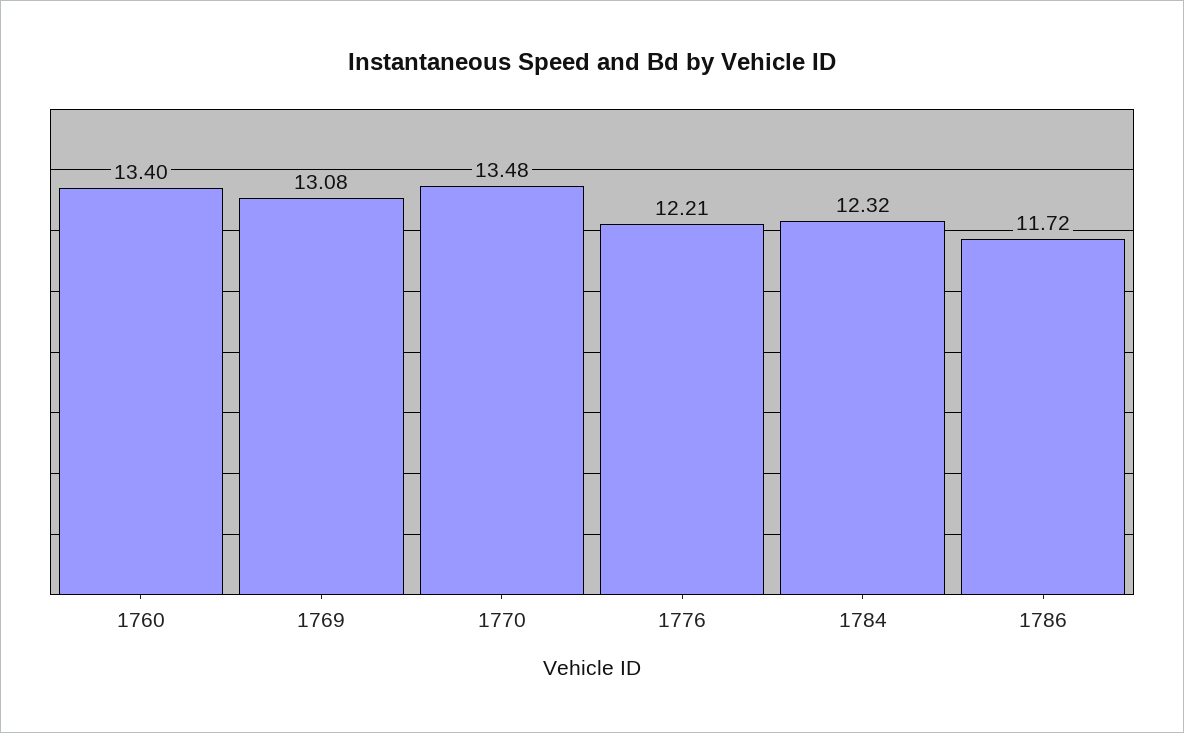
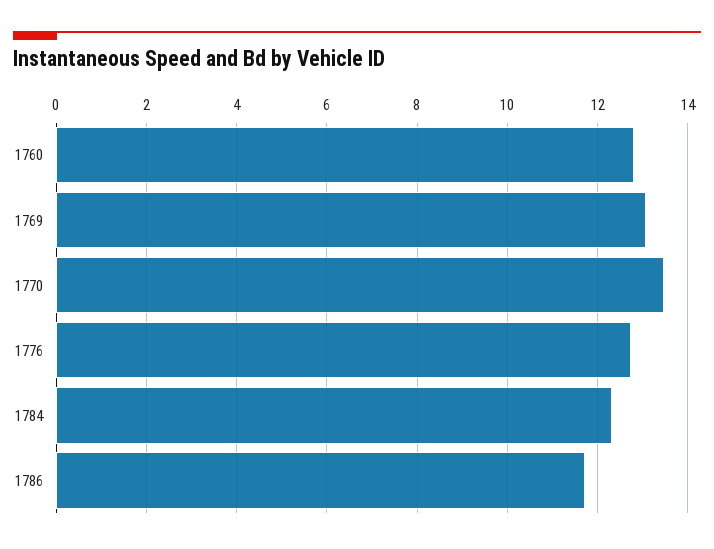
  {
-   "1760": 13.4,
+   "1760": 12.8,
    "1769": 13.08,
    "1770": 13.48,
-   "1776": 12.21,
+   "1776": 12.8,
    "1784": 12.32,
    "1786": 11.72
  }

